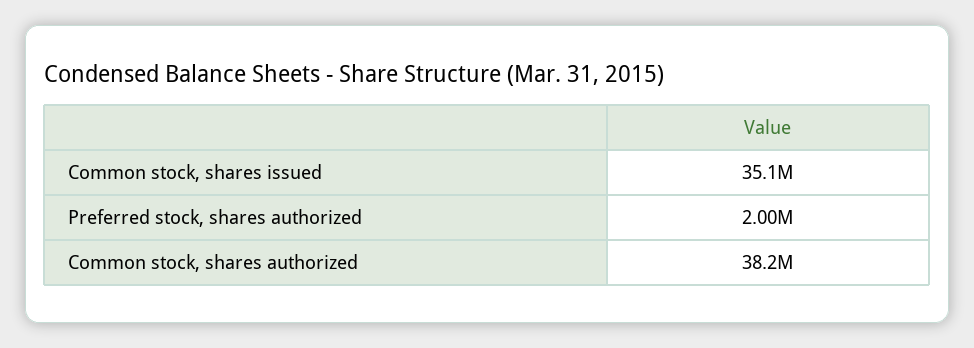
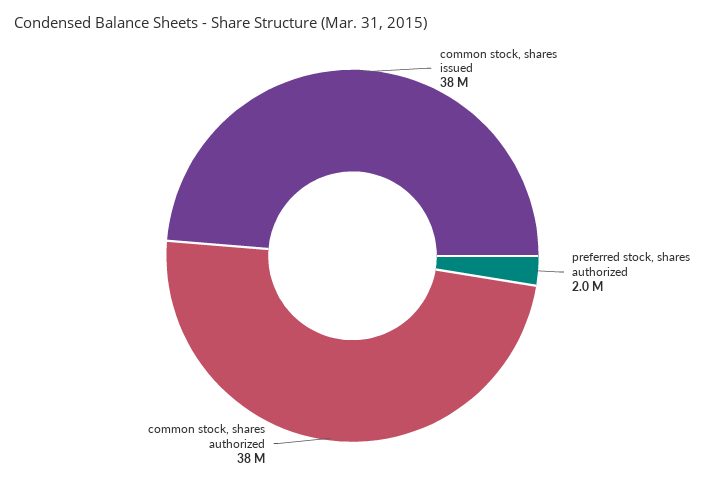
  {
-   "Common stock, shares issued": 35100000,
+   "Common stock, shares issued": 38000000,
    "Preferred stock, shares authorized": 2000000,
    "Common stock, shares authorized": 38200000
  }

